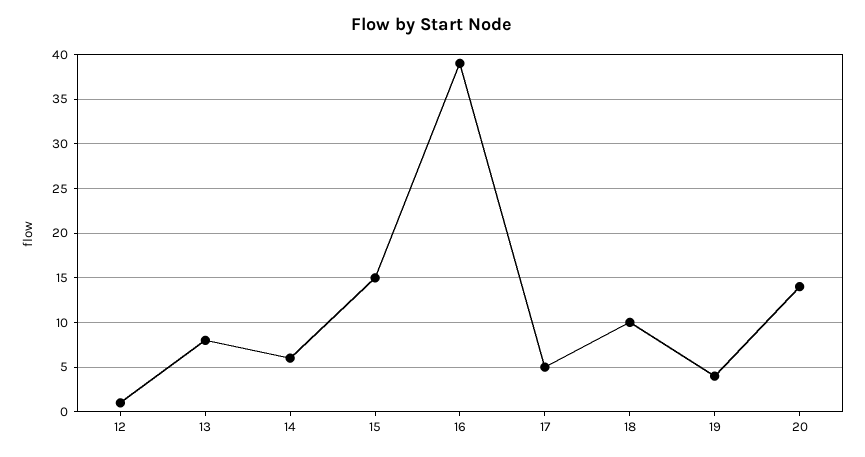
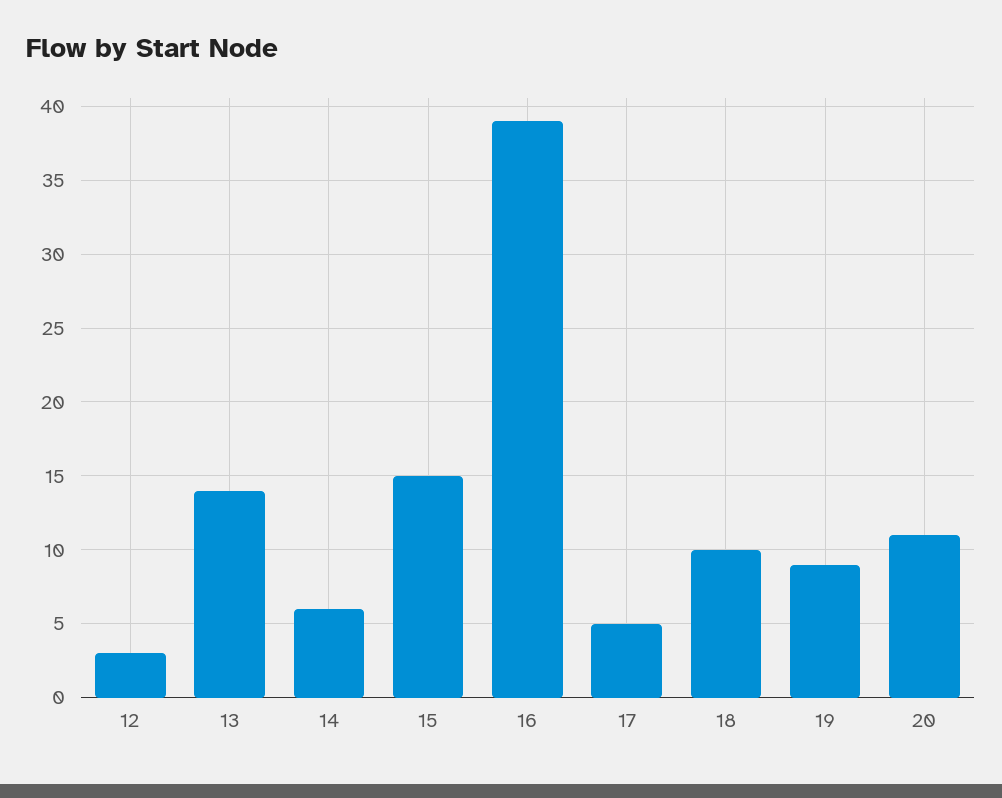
  {
-   "12": 1,
+   "12": 3,
-   "13": 8,
+   "13": 14,
    "14": 6,
    "15": 15,
    "16": 39,
    "17": 5,
    "18": 10,
-   "19": 4,
+   "19": 9,
-   "20": 14
+   "20": 11
  }

